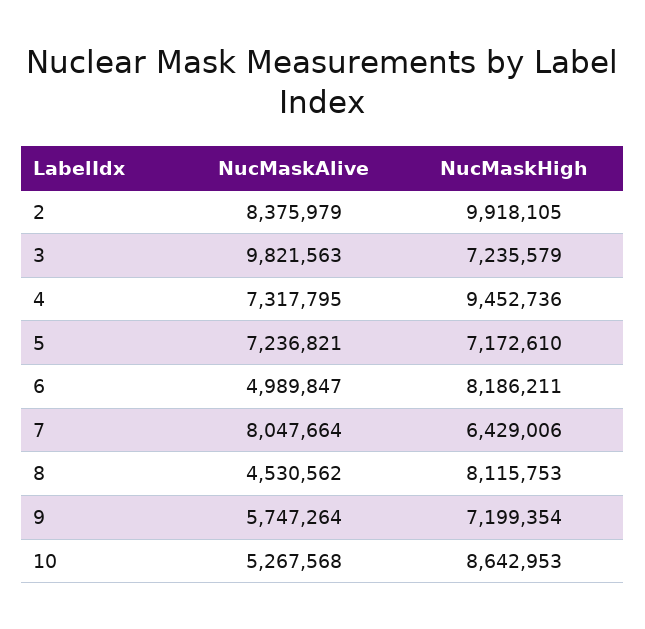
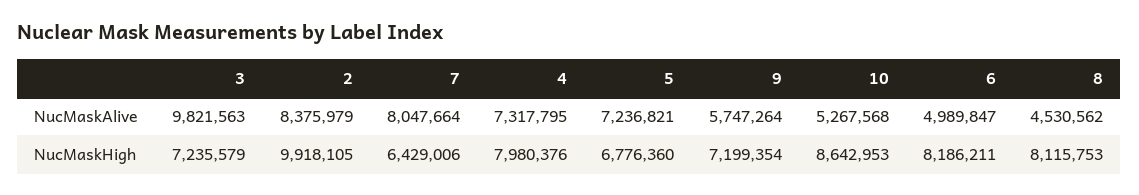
  {
    "NucMaskAlive": {
      "2": 8375979,
      "3": 9821563,
      "4": 7317795,
      "5": 7236821,
      "6": 4989847,
      "7": 8047664,
      "8": 4530562,
      "9": 5747264,
      "10": 5267568
    },
    "NucMaskHigh": {
      "2": 9918105,
      "3": 7235579,
-     "4": 9452736,
+     "4": 7980376,
-     "5": 7172610,
+     "5": 6776360,
      "6": 8186211,
      "7": 6429006,
      "8": 8115753,
      "9": 7199354,
      "10": 8642953
    }
  }

